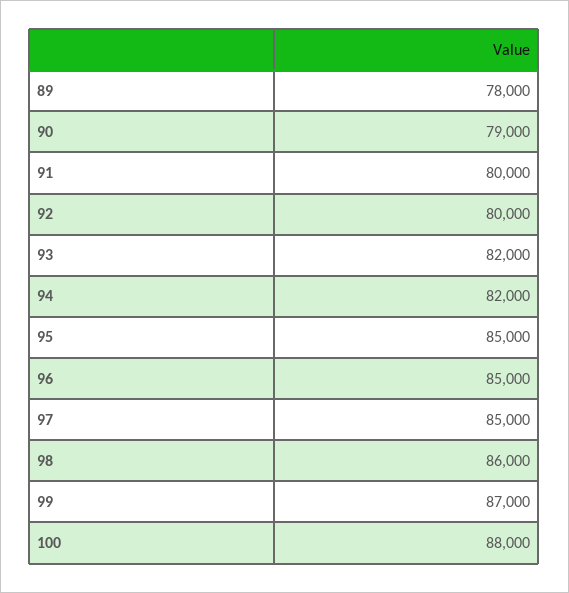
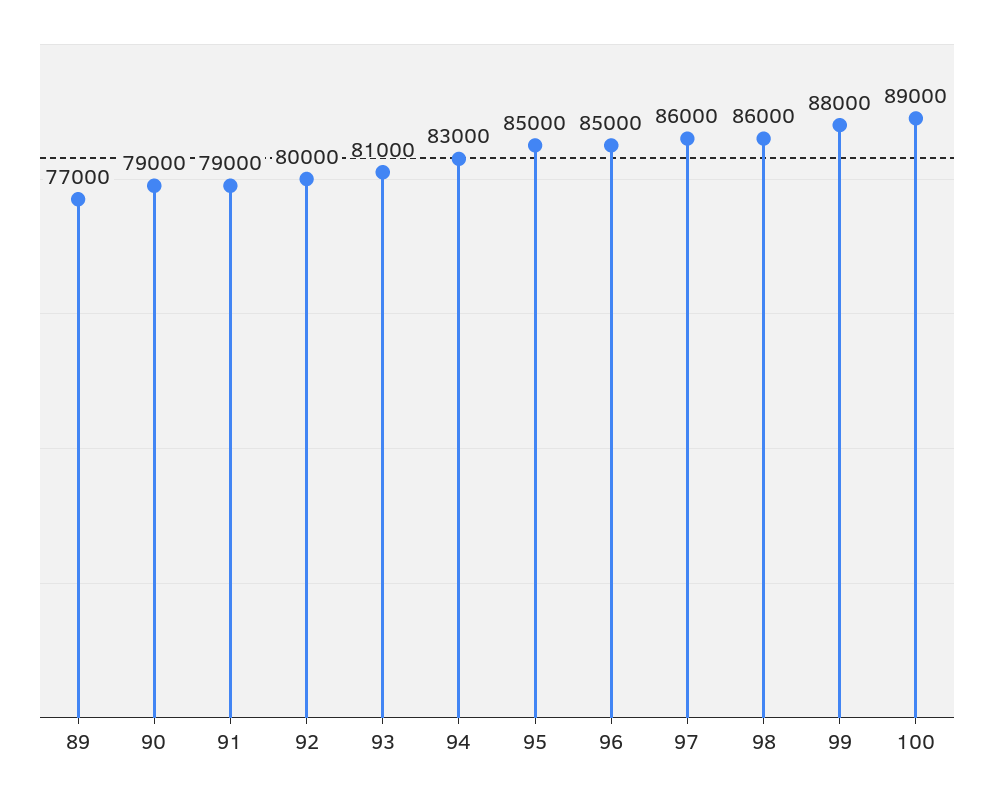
  {
-   "89": 78000,
+   "89": 77000,
    "90": 79000,
-   "91": 80000,
+   "91": 79000,
    "92": 80000,
-   "93": 82000,
+   "93": 81000,
-   "94": 82000,
+   "94": 83000,
    "95": 85000,
    "96": 85000,
-   "97": 85000,
+   "97": 86000,
    "98": 86000,
-   "99": 87000,
+   "99": 88000,
-   "100": 88000
+   "100": 89000
  }

